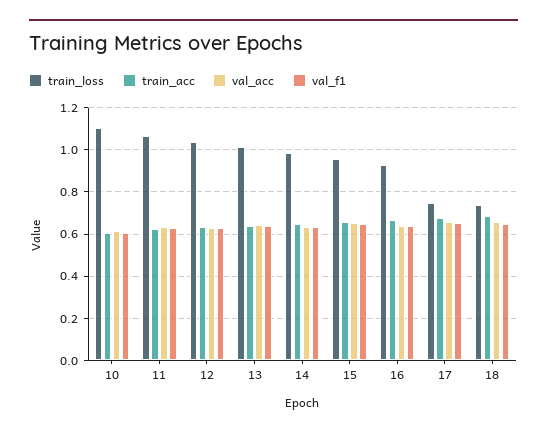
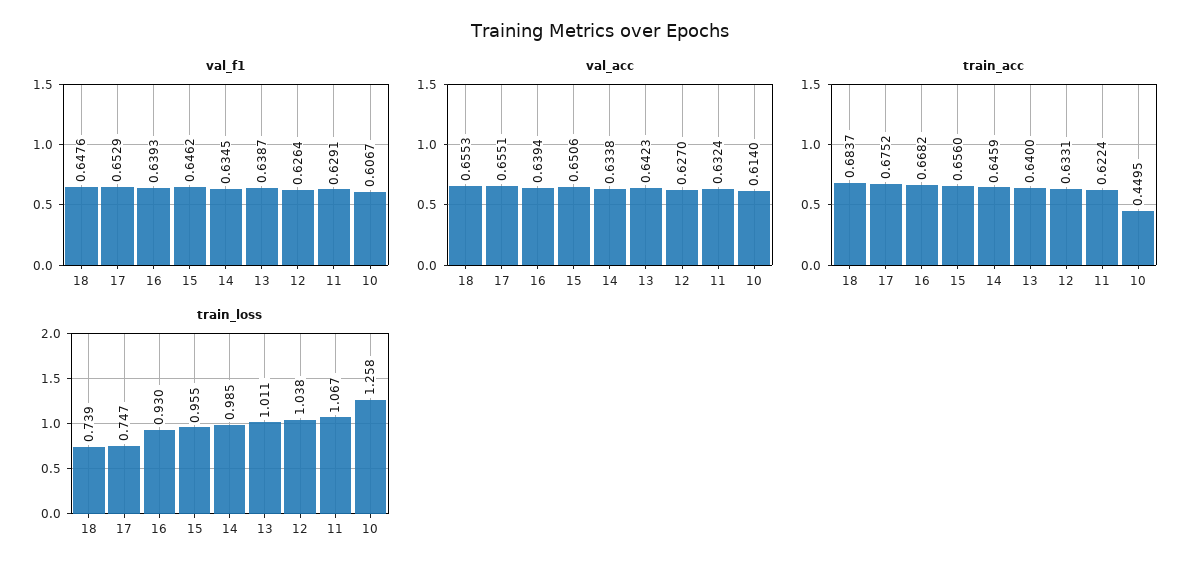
  {
    "train_loss": {
-     "10": 1.1,
+     "10": 1.258,
      "11": 1.067,
      "12": 1.038,
      "13": 1.011,
      "14": 0.985,
      "15": 0.955,
      "16": 0.93,
      "17": 0.747,
      "18": 0.739
    },
    "train_acc": {
-     "10": 0.6,
+     "10": 0.4495,
      "11": 0.6224,
      "12": 0.6331,
      "13": 0.64,
      "14": 0.6459,
      "15": 0.656,
      "16": 0.6682,
      "17": 0.6752,
      "18": 0.6837
    },
    "val_acc": {
      "10": 0.614,
      "11": 0.6324,
      "12": 0.627,
      "13": 0.6423,
      "14": 0.6338,
      "15": 0.6506,
      "16": 0.6394,
      "17": 0.6551,
      "18": 0.6553
    },
    "val_f1": {
      "10": 0.6067,
      "11": 0.6291,
      "12": 0.6264,
      "13": 0.6387,
      "14": 0.6345,
      "15": 0.6462,
      "16": 0.6393,
      "17": 0.6529,
      "18": 0.6476
    }
  }

